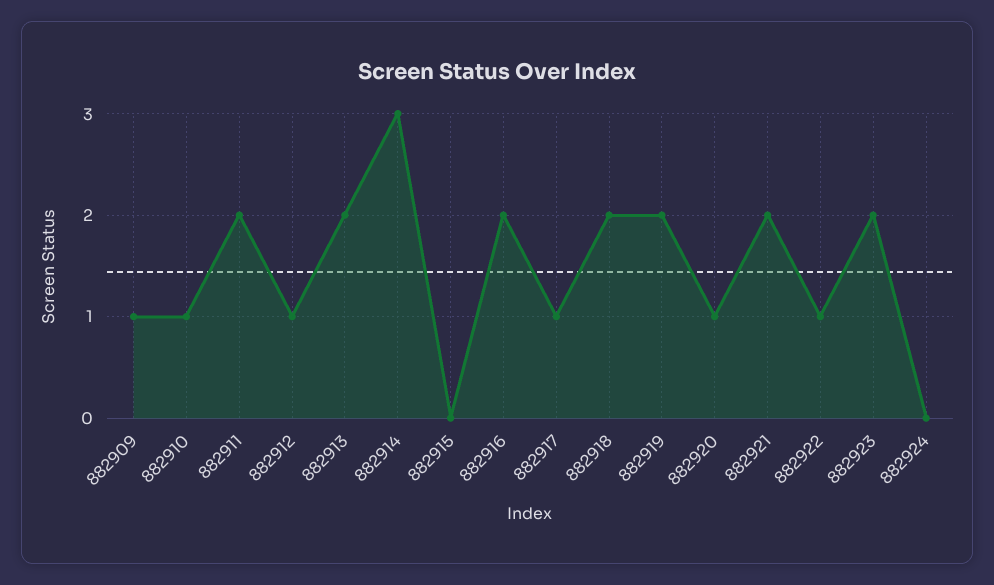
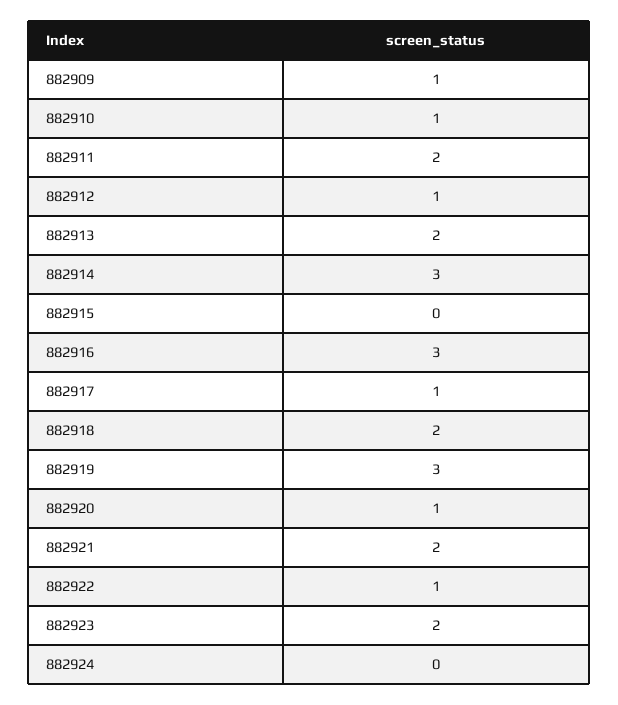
  {
    "882909": 1,
    "882910": 1,
    "882911": 2,
    "882912": 1,
    "882913": 2,
    "882914": 3,
    "882915": 0,
-   "882916": 2,
+   "882916": 3,
    "882917": 1,
    "882918": 2,
-   "882919": 2,
+   "882919": 3,
    "882920": 1,
    "882921": 2,
    "882922": 1,
    "882923": 2,
    "882924": 0
  }

